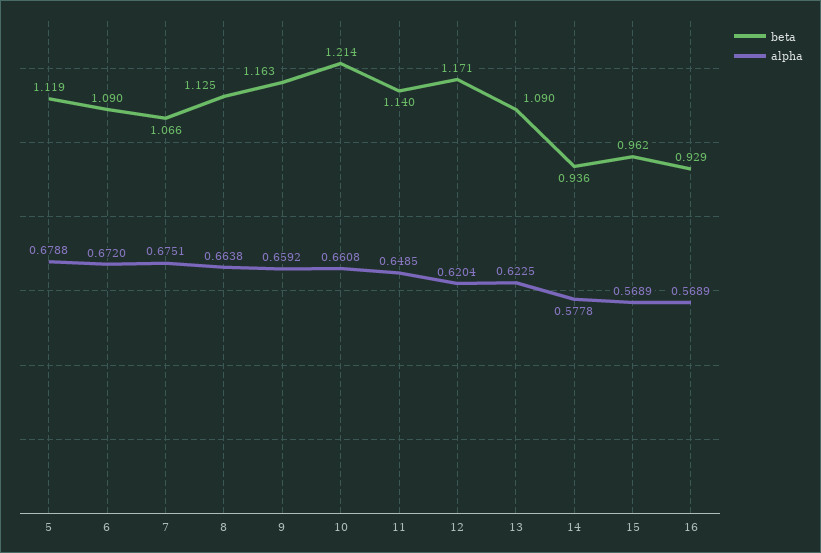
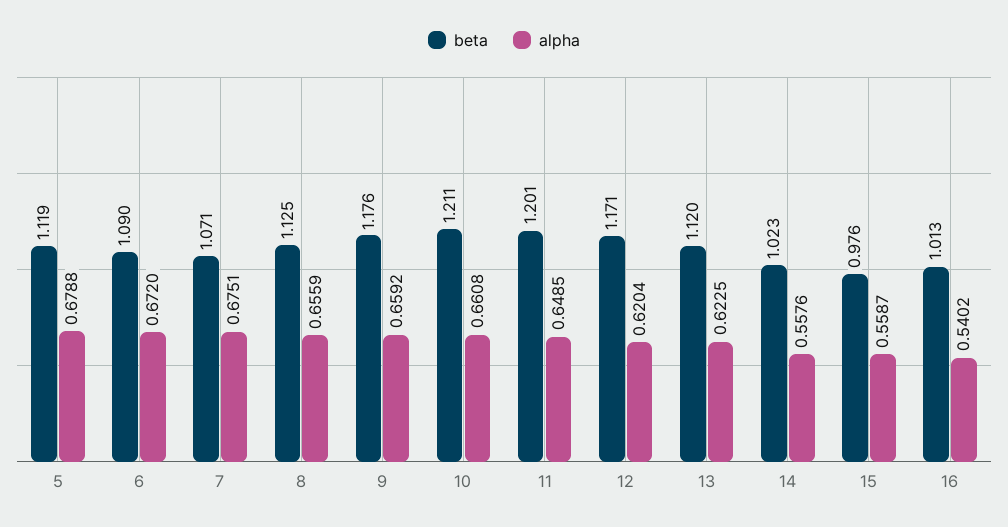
  {
    "beta": {
      "5": 1.119,
      "6": 1.09,
-     "7": 1.066,
+     "7": 1.071,
      "8": 1.125,
-     "9": 1.163,
+     "9": 1.176,
-     "10": 1.214,
+     "10": 1.211,
-     "11": 1.14,
+     "11": 1.201,
      "12": 1.171,
-     "13": 1.09,
+     "13": 1.12,
-     "14": 0.936,
+     "14": 1.023,
-     "15": 0.962,
+     "15": 0.976,
-     "16": 0.929
+     "16": 1.013
    },
    "alpha": {
      "5": 0.6788,
      "6": 0.672,
      "7": 0.6751,
-     "8": 0.6638,
+     "8": 0.6559,
      "9": 0.6592,
      "10": 0.6608,
      "11": 0.6485,
      "12": 0.6204,
      "13": 0.6225,
-     "14": 0.5778,
+     "14": 0.5576,
-     "15": 0.5689,
+     "15": 0.5587,
-     "16": 0.5689
+     "16": 0.5402
    }
  }

